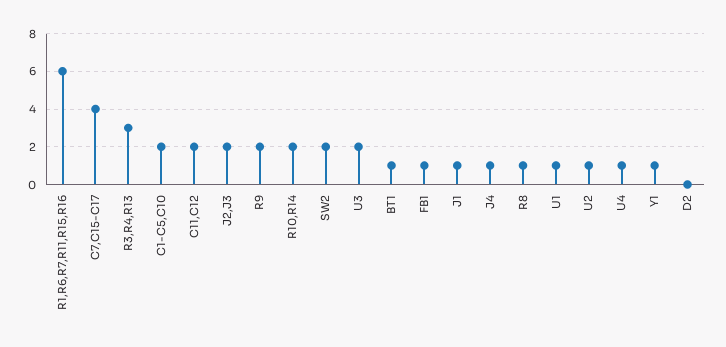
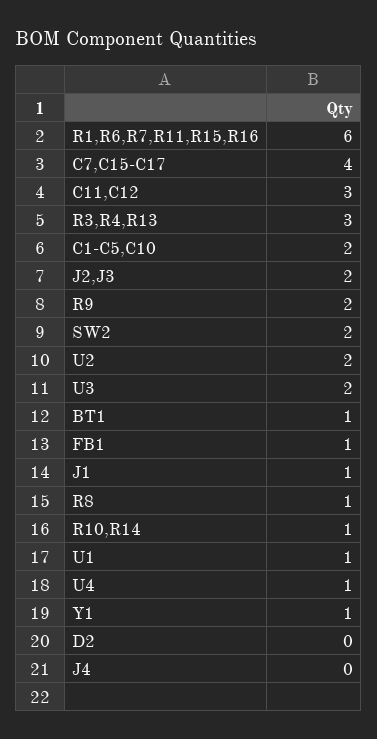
  {
    "R1,R6,R7,R11,R15,R16": 6,
    "C7,C15-C17": 4,
    "R3,R4,R13": 3,
    "C1-C5,C10": 2,
-   "C11,C12": 2,
+   "C11,C12": 3,
    "J2,J3": 2,
    "R9": 2,
-   "R10,R14": 2,
+   "R10,R14": 1,
    "SW2": 2,
    "U3": 2,
    "BT1": 1,
    "FB1": 1,
    "J1": 1,
-   "J4": 1,
+   "J4": 0,
    "R8": 1,
    "U1": 1,
-   "U2": 1,
+   "U2": 2,
    "U4": 1,
    "Y1": 1,
    "D2": 0
  }

